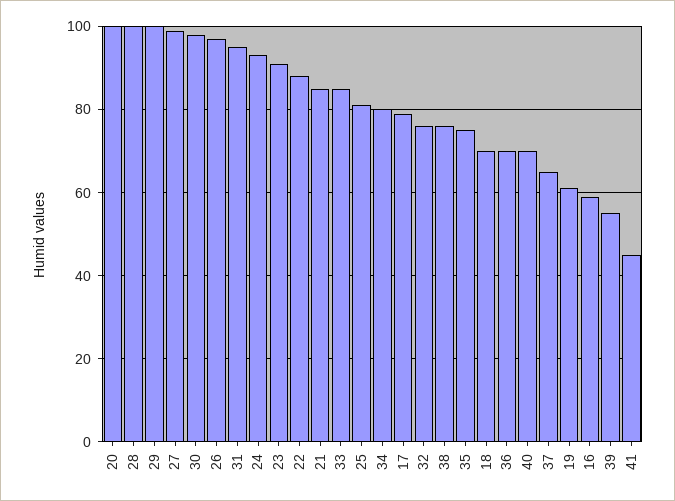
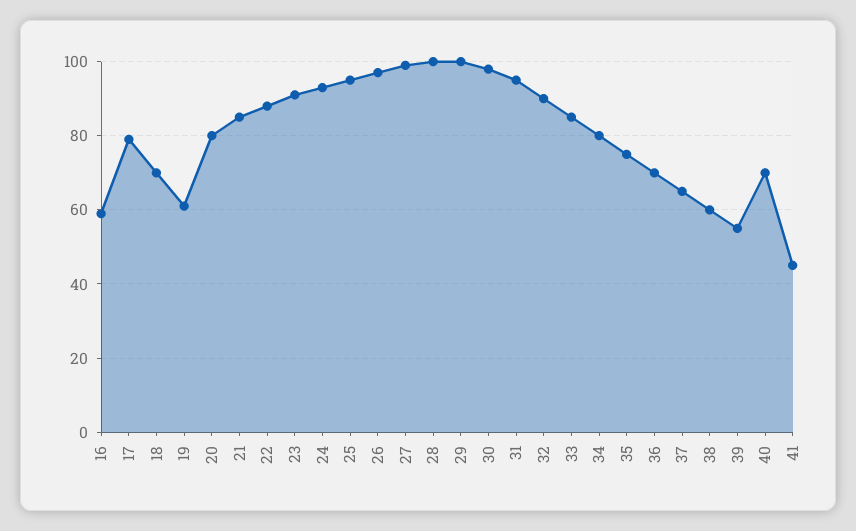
  {
-   "20": 100,
+   "20": 80,
    "28": 100,
    "29": 100,
    "27": 100,
    "30": 100,
    "26": 95,
    "31": 95,
    "24": 95,
    "23": 90,
    "22": 90,
    "21": 85,
    "33": 85,
-   "25": 80,
+   "25": 95,
    "34": 80,
    "17": 80,
-   "32": 75,
+   "32": 90,
-   "38": 75,
+   "38": 60,
    "35": 75,
    "18": 70,
    "36": 70,
    "40": 70,
    "37": 65,
    "19": 60,
    "16": 60,
    "39": 55,
    "41": 45
  }

